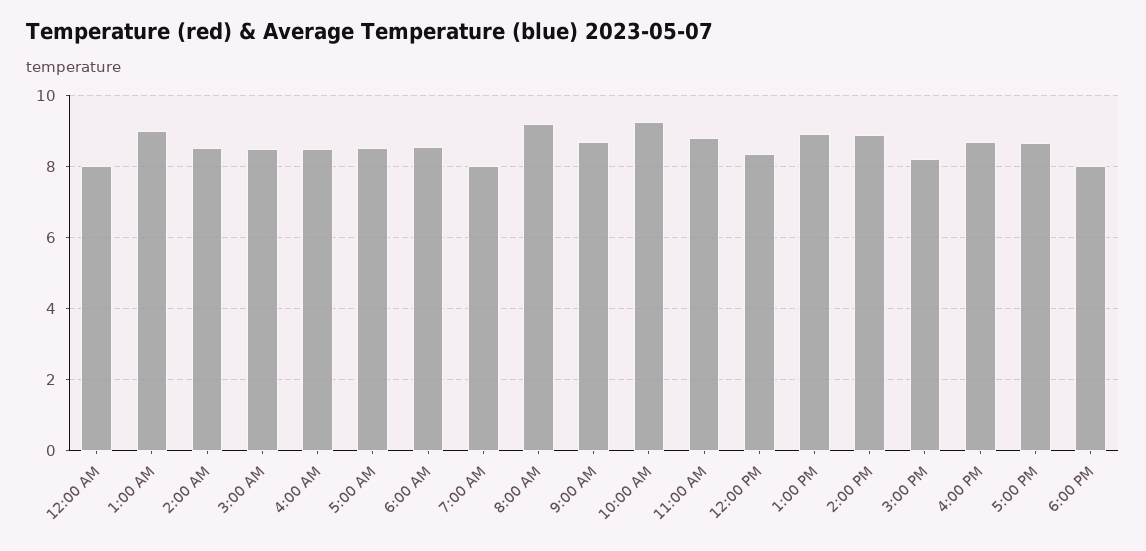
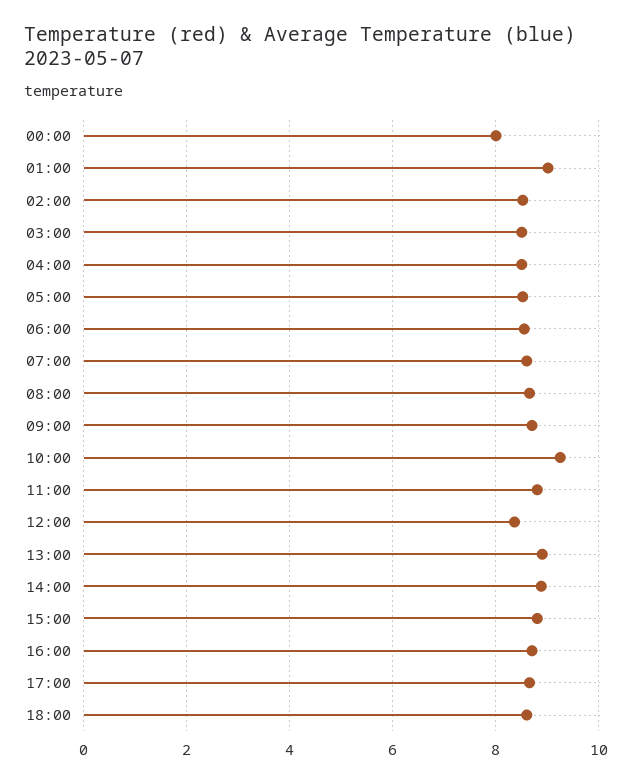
  {
    "12:00 AM": 8,
    "1:00 AM": 9,
    "2:00 AM": 8.6,
    "3:00 AM": 8.6,
    "4:00 AM": 8.6,
    "5:00 AM": 8.6,
    "6:00 AM": 8.6,
-   "7:00 AM": 8,
+   "7:00 AM": 8.6,
-   "8:00 AM": 9.2,
+   "8:00 AM": 8.6,
    "9:00 AM": 8.8,
    "10:00 AM": 9.2,
    "11:00 AM": 8.8,
    "12:00 PM": 8.4,
    "1:00 PM": 9,
    "2:00 PM": 8.8,
-   "3:00 PM": 8.2,
+   "3:00 PM": 8.8,
    "4:00 PM": 8.8,
    "5:00 PM": 8.6,
-   "6:00 PM": 8
+   "6:00 PM": 8.6
  }

